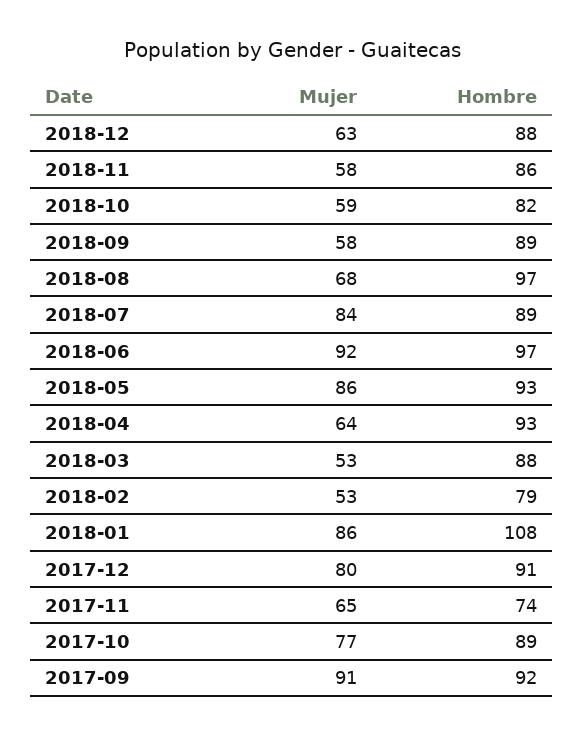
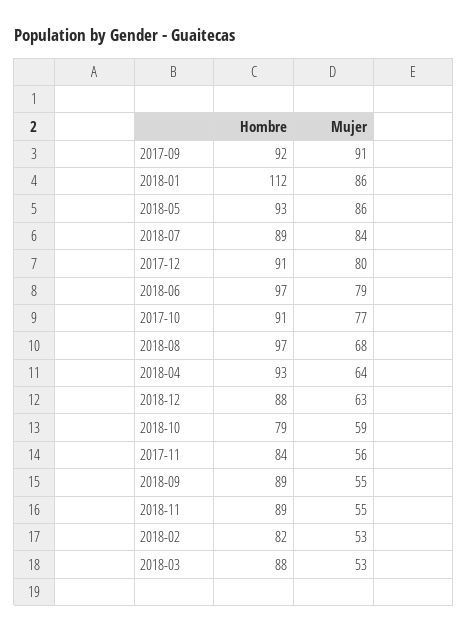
  {
    "Mujer": {
      "2018-12": 63,
-     "2018-11": 58,
+     "2018-11": 55,
      "2018-10": 59,
-     "2018-09": 58,
+     "2018-09": 55,
      "2018-08": 68,
      "2018-07": 84,
-     "2018-06": 92,
+     "2018-06": 79,
      "2018-05": 86,
      "2018-04": 64,
      "2018-03": 53,
      "2018-02": 53,
      "2018-01": 86,
      "2017-12": 80,
-     "2017-11": 65,
+     "2017-11": 56,
      "2017-10": 77,
      "2017-09": 91
    },
    "Hombre": {
      "2018-12": 88,
-     "2018-11": 86,
+     "2018-11": 89,
-     "2018-10": 82,
+     "2018-10": 79,
      "2018-09": 89,
      "2018-08": 97,
      "2018-07": 89,
      "2018-06": 97,
      "2018-05": 93,
      "2018-04": 93,
      "2018-03": 88,
-     "2018-02": 79,
+     "2018-02": 82,
-     "2018-01": 108,
+     "2018-01": 112,
      "2017-12": 91,
-     "2017-11": 74,
+     "2017-11": 84,
-     "2017-10": 89,
+     "2017-10": 91,
      "2017-09": 92
    }
  }

